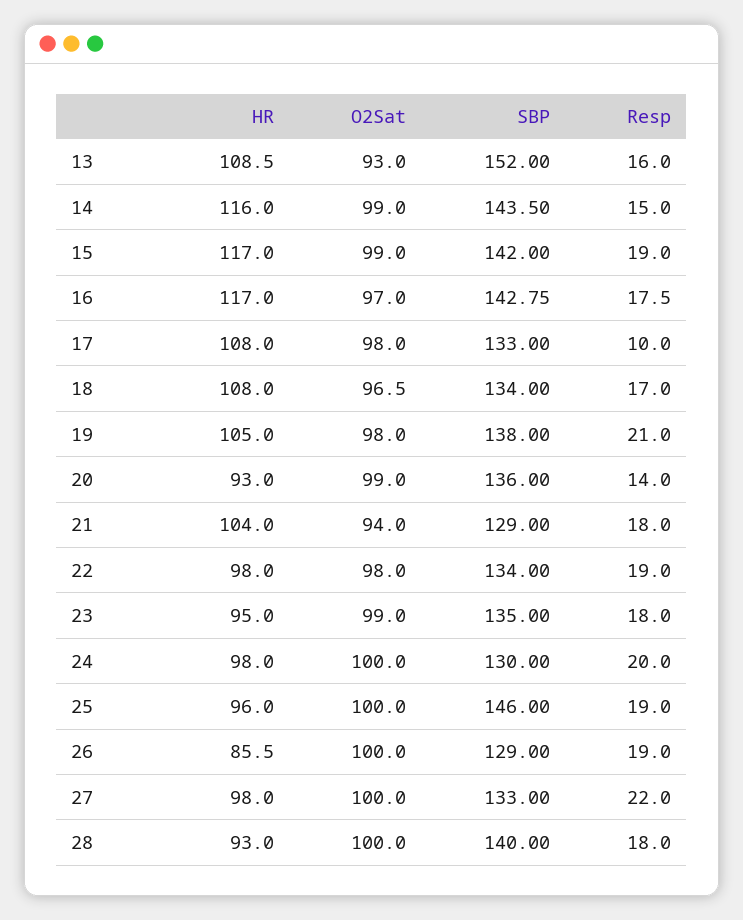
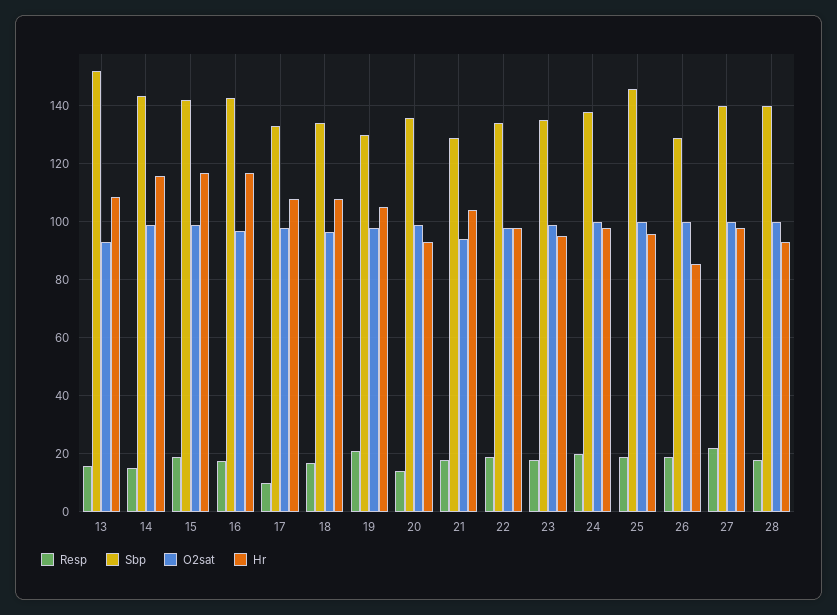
  {
    "HR": {
      "13": 108.5,
      "14": 116,
      "15": 117,
      "16": 117,
      "17": 108,
      "18": 108,
      "19": 105,
      "20": 93,
      "21": 104,
      "22": 98,
      "23": 95,
      "24": 98,
      "25": 96,
      "26": 85.5,
      "27": 98,
      "28": 93
    },
    "O2Sat": {
      "13": 93,
      "14": 99,
      "15": 99,
      "16": 97,
      "17": 98,
      "18": 96.5,
      "19": 98,
      "20": 99,
      "21": 94,
      "22": 98,
      "23": 99,
      "24": 100,
      "25": 100,
      "26": 100,
      "27": 100,
      "28": 100
    },
    "SBP": {
      "13": 152,
      "14": 143.5,
      "15": 142,
      "16": 142.75,
      "17": 133,
      "18": 134,
-     "19": 138,
+     "19": 130,
      "20": 136,
      "21": 129,
      "22": 134,
      "23": 135,
-     "24": 130,
+     "24": 137.5,
      "25": 146,
      "26": 129,
-     "27": 133,
+     "27": 140,
      "28": 140
    },
    "Resp": {
      "13": 16,
      "14": 15,
      "15": 19,
      "16": 17.5,
      "17": 10,
      "18": 17,
      "19": 21,
      "20": 14,
      "21": 18,
      "22": 19,
      "23": 18,
      "24": 20,
      "25": 19,
      "26": 19,
      "27": 22,
      "28": 18
    }
  }

